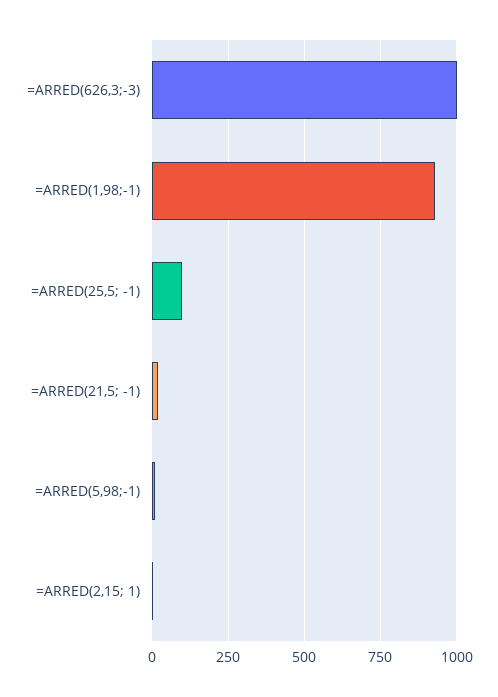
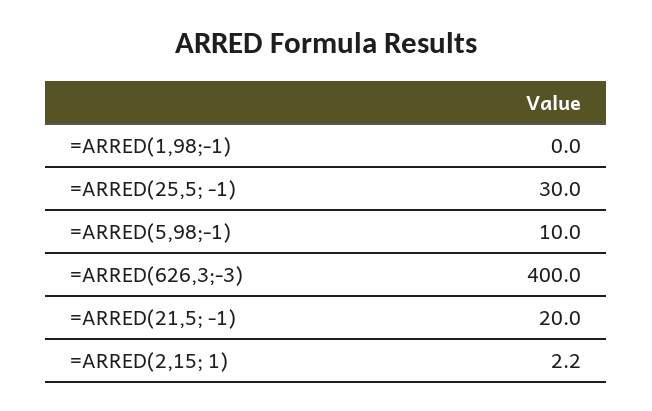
  {
-   "=ARRED(626,3;-3)": 1000,
+   "=ARRED(626,3;-3)": 400,
-   "=ARRED(1,98;-1)": 925,
+   "=ARRED(1,98;-1)": 0,
-   "=ARRED(25,5; -1)": 100,
+   "=ARRED(25,5; -1)": 30,
    "=ARRED(21,5; -1)": 20,
    "=ARRED(5,98;-1)": 10,
    "=ARRED(2,15; 1)": 2.2
  }

